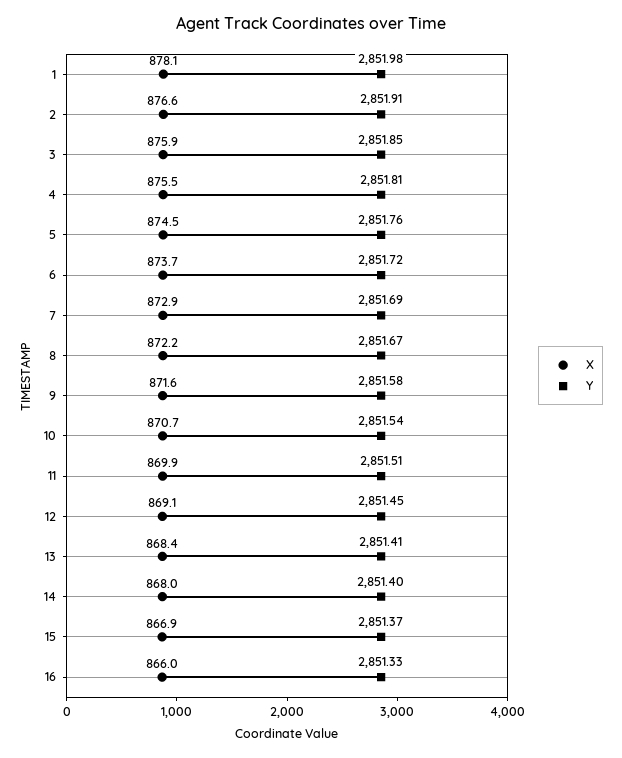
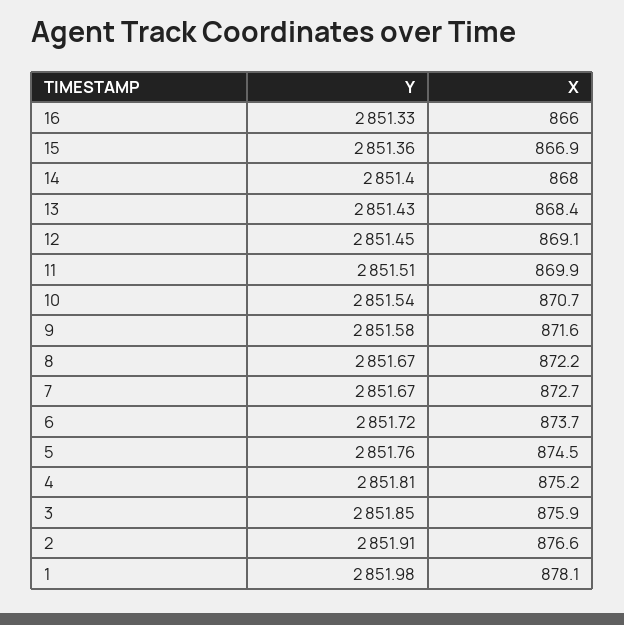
  {
    "X": {
      "1": 878.1,
      "2": 876.6,
      "3": 875.9,
-     "4": 875.5,
+     "4": 875.2,
      "5": 874.5,
      "6": 873.7,
-     "7": 872.9,
+     "7": 872.7,
      "8": 872.2,
      "9": 871.6,
      "10": 870.7,
      "11": 869.9,
      "12": 869.1,
      "13": 868.4,
      "14": 868,
      "15": 866.9,
      "16": 866
    },
    "Y": {
      "1": 2851.98,
      "2": 2851.91,
      "3": 2851.85,
      "4": 2851.81,
      "5": 2851.76,
      "6": 2851.72,
-     "7": 2851.69,
+     "7": 2851.67,
      "8": 2851.67,
      "9": 2851.58,
      "10": 2851.54,
      "11": 2851.51,
      "12": 2851.45,
-     "13": 2851.41,
+     "13": 2851.43,
      "14": 2851.4,
-     "15": 2851.37,
+     "15": 2851.36,
      "16": 2851.33
    }
  }

